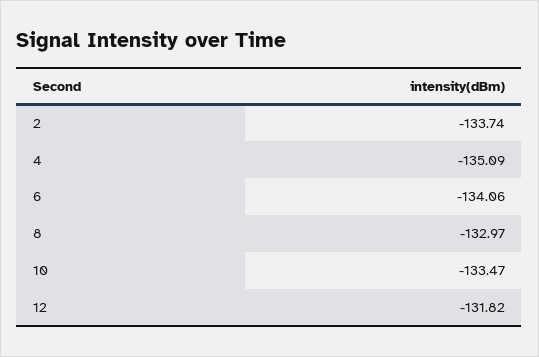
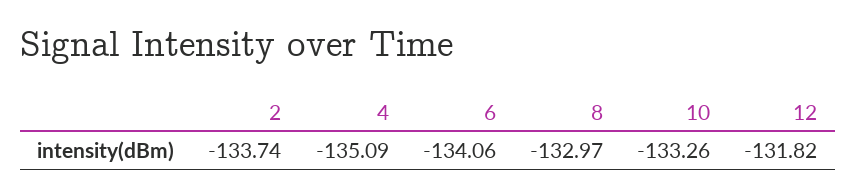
  {
    "2": -133.74,
    "4": -135.09,
    "6": -134.06,
    "8": -132.97,
-   "10": -133.47,
+   "10": -133.26,
    "12": -131.82
  }

